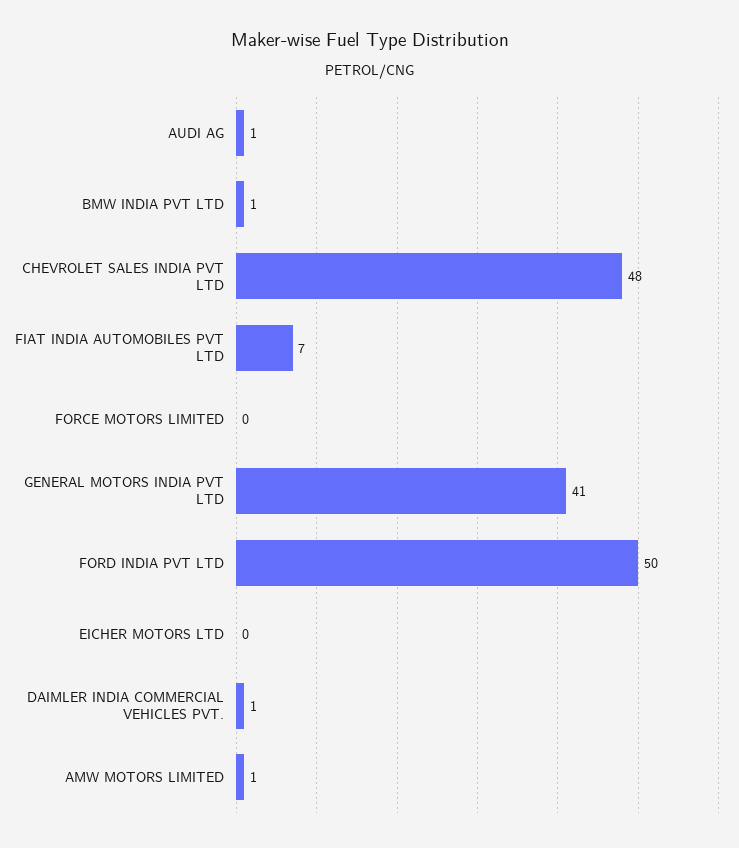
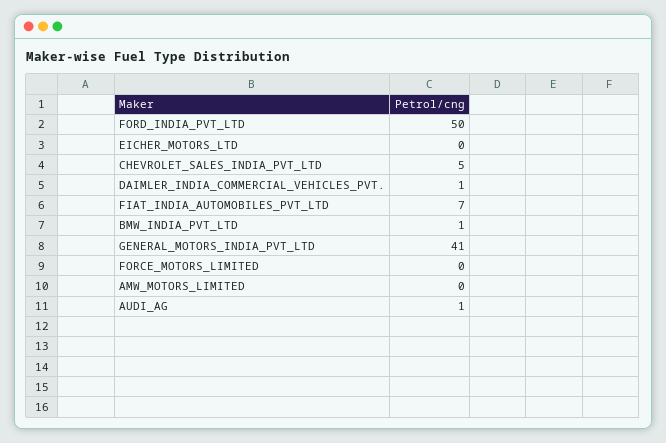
  {
    "AUDI AG": 1,
    "BMW INDIA PVT LTD": 1,
-   "CHEVROLET SALES INDIA PVT LTD": 48,
+   "CHEVROLET SALES INDIA PVT LTD": 5,
    "FIAT INDIA AUTOMOBILES PVT LTD": 7,
    "FORCE MOTORS LIMITED": 0,
    "GENERAL MOTORS INDIA PVT LTD": 41,
    "FORD INDIA PVT LTD": 50,
    "EICHER MOTORS LTD": 0,
    "DAIMLER INDIA COMMERCIAL VEHICLES PVT.": 1,
-   "AMW MOTORS LIMITED": 1
+   "AMW MOTORS LIMITED": 0
  }

